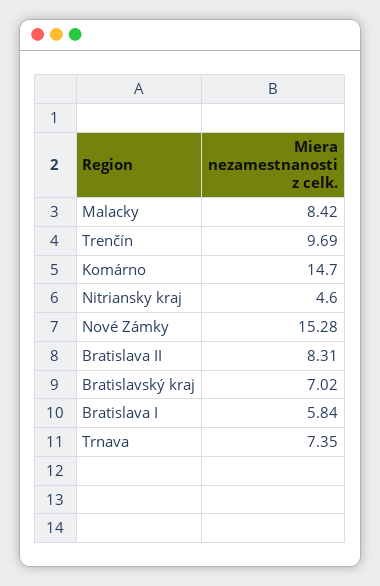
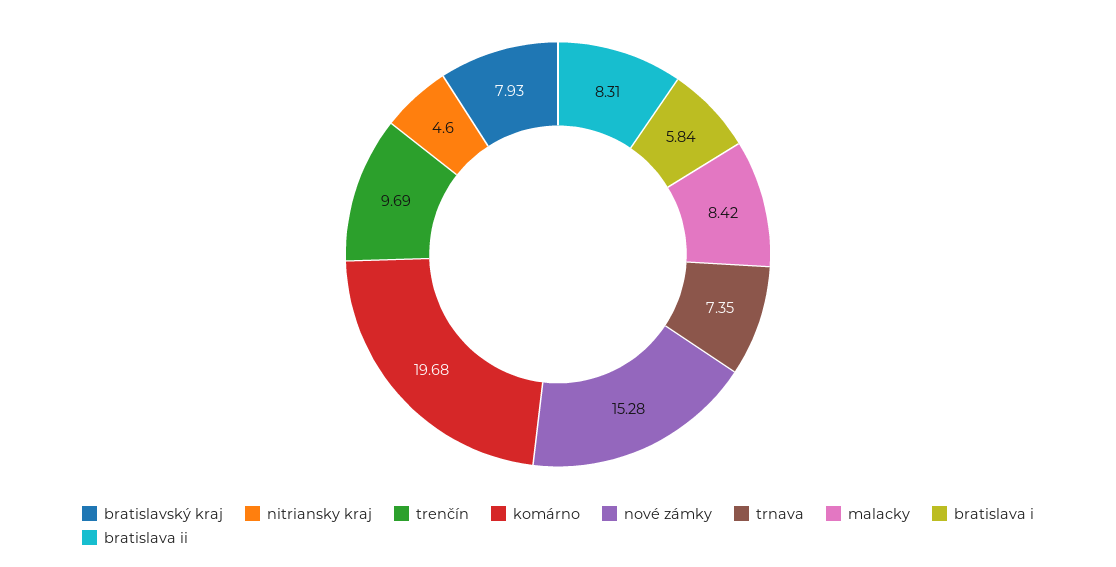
  {
    "Malacky": 8.42,
    "Trenčín": 9.69,
-   "Komárno": 14.7,
+   "Komárno": 19.68,
    "Nitriansky kraj": 4.6,
    "Nové Zámky": 15.28,
    "Bratislava II": 8.31,
-   "Bratislavský kraj": 7.02,
+   "Bratislavský kraj": 7.93,
    "Bratislava I": 5.84,
    "Trnava": 7.35
  }

